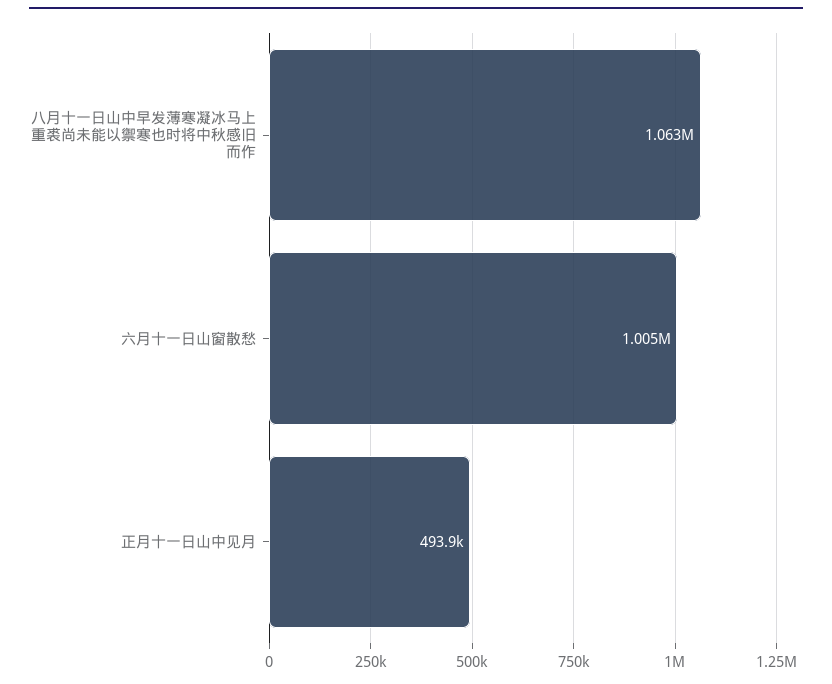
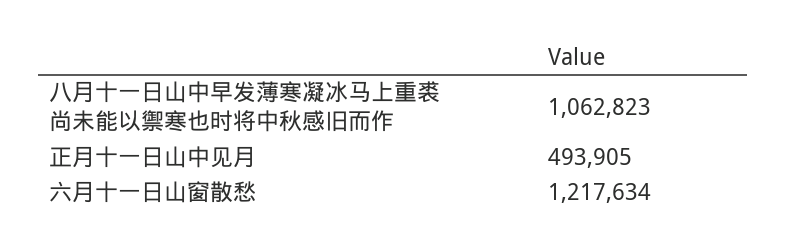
  {
    "八月十一日山中早发薄寒凝冰马上重裘尚未能以禦寒也时将中秋感旧而作": 1062823,
-   "六月十一日山窗散愁": 1005000,
+   "六月十一日山窗散愁": 1217634,
    "正月十一日山中见月": 493905
  }

